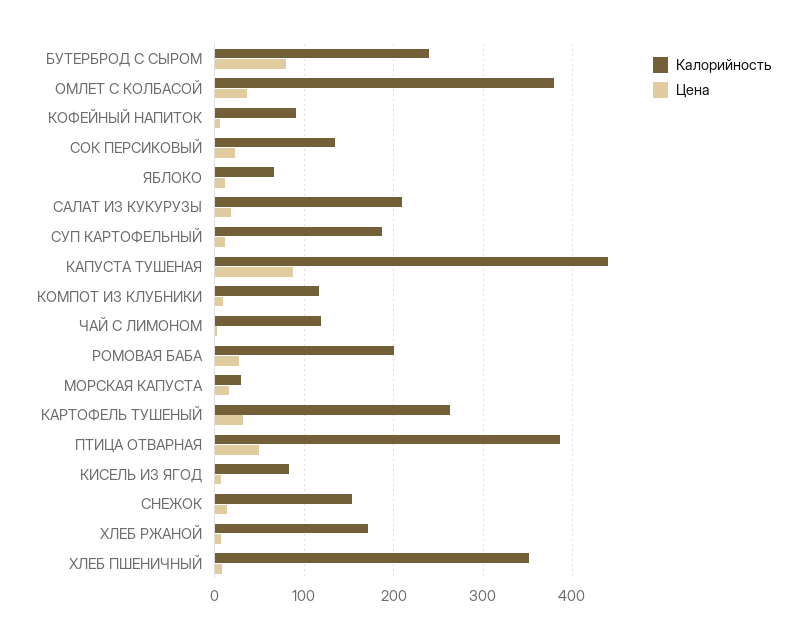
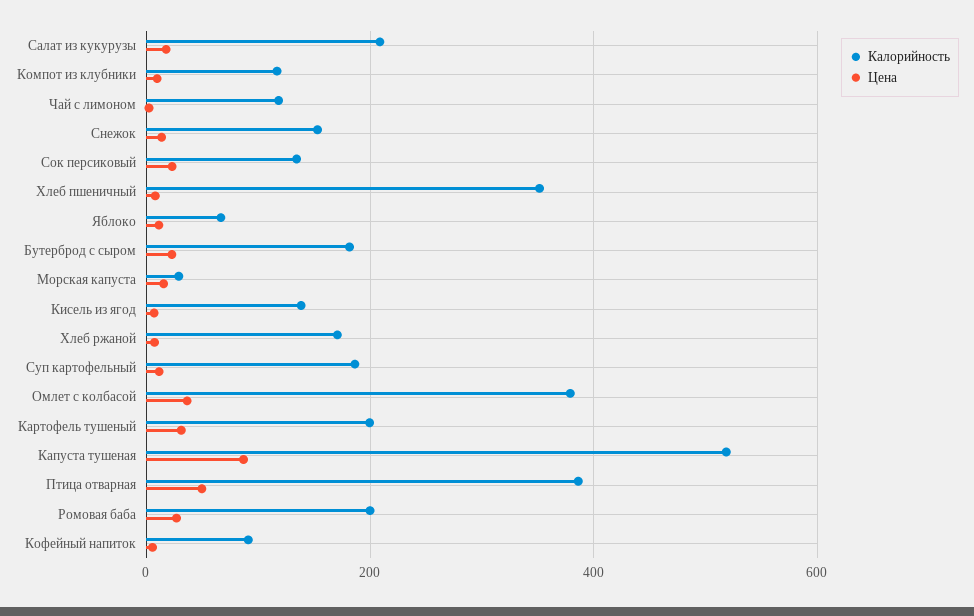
  {
    "Калорийность": {
-     "БУТЕРБРОД С СЫРОМ": 240,
+     "БУТЕРБРОД С СЫРОМ": 180,
      "ОМЛЕТ С КОЛБАСОЙ": 380,
      "КОФЕЙНЫЙ НАПИТОК": 90,
      "СОК ПЕРСИКОВЫЙ": 130,
      "ЯБЛОКО": 70,
      "САЛАТ ИЗ КУКУРУЗЫ": 210,
      "СУП КАРТОФЕЛЬНЫЙ": 190,
-     "КАПУСТА ТУШЕНАЯ": 440,
+     "КАПУСТА ТУШЕНАЯ": 520,
      "КОМПОТ ИЗ КЛУБНИКИ": 120,
      "ЧАЙ С ЛИМОНОМ": 120,
      "РОМОВАЯ БАБА": 200,
      "МОРСКАЯ КАПУСТА": 30,
-     "КАРТОФЕЛЬ ТУШЕНЫЙ": 260,
+     "КАРТОФЕЛЬ ТУШЕНЫЙ": 200,
      "ПТИЦА ОТВАРНАЯ": 390,
-     "КИСЕЛЬ ИЗ ЯГОД": 80,
+     "КИСЕЛЬ ИЗ ЯГОД": 140,
      "СНЕЖОК": 150,
      "ХЛЕБ РЖАНОЙ": 170,
      "ХЛЕБ ПШЕНИЧНЫЙ": 350
    },
    "Цена": {
-     "БУТЕРБРОД С СЫРОМ": 80,
+     "БУТЕРБРОД С СЫРОМ": 20,
      "ОМЛЕТ С КОЛБАСОЙ": 40,
      "КОФЕЙНЫЙ НАПИТОК": 10,
      "СОК ПЕРСИКОВЫЙ": 20,
      "ЯБЛОКО": 10,
      "САЛАТ ИЗ КУКУРУЗЫ": 20,
      "СУП КАРТОФЕЛЬНЫЙ": 10,
      "КАПУСТА ТУШЕНАЯ": 90,
      "КОМПОТ ИЗ КЛУБНИКИ": 10,
      "ЧАЙ С ЛИМОНОМ": 0,
      "РОМОВАЯ БАБА": 30,
      "МОРСКАЯ КАПУСТА": 20,
      "КАРТОФЕЛЬ ТУШЕНЫЙ": 30,
      "ПТИЦА ОТВАРНАЯ": 50,
      "КИСЕЛЬ ИЗ ЯГОД": 10,
      "СНЕЖОК": 10,
      "ХЛЕБ РЖАНОЙ": 10,
      "ХЛЕБ ПШЕНИЧНЫЙ": 10
    }
  }

